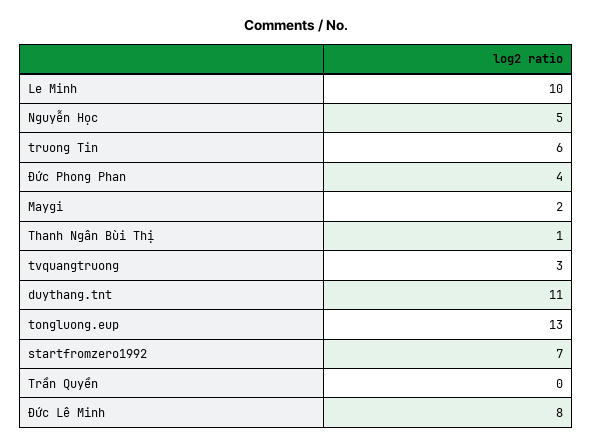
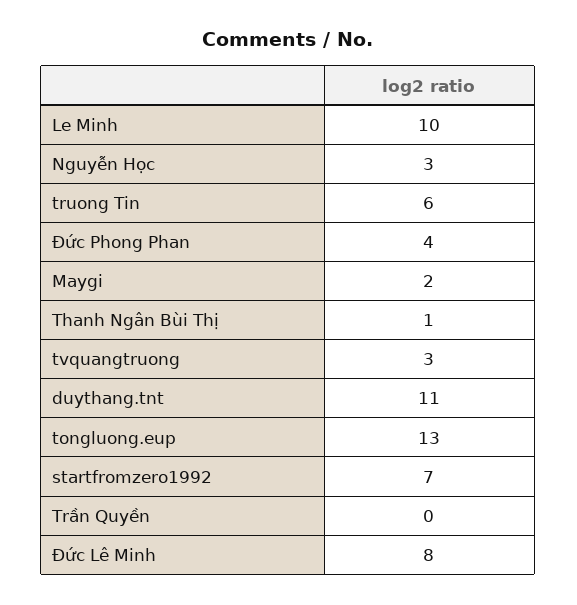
  {
    "Le Minh": 10,
-   "Nguyễn Học": 5,
+   "Nguyễn Học": 3,
    "truong Tin": 6,
    "Đức Phong Phan": 4,
    "Maygi": 2,
    "Thanh Ngân Bùi Thị": 1,
    "tvquangtruong": 3,
    "duythang.tnt": 11,
    "tongluong.eup": 13,
    "startfromzero1992": 7,
    "Trần Quyền": 0,
    "Đức Lê Minh": 8
  }

